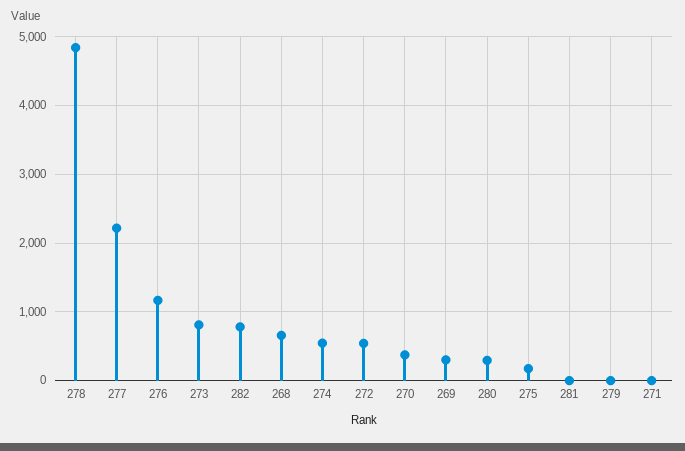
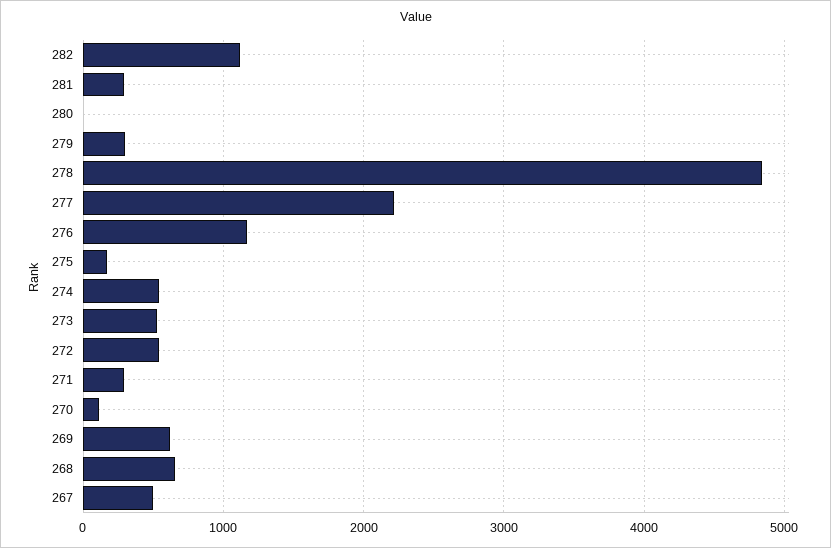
  {
    "278": 4800,
    "277": 2200,
    "276": 1200,
-   "273": 800,
+   "273": 500,
-   "282": 800,
+   "282": 1100,
    "268": 700,
    "274": 500,
    "272": 500,
-   "270": 400,
+   "270": 100,
-   "269": 300,
+   "269": 600,
-   "280": 300,
+   "280": 0,
    "275": 200,
-   "281": 0,
+   "281": 300,
-   "279": 0,
+   "279": 300,
-   "271": 0
+   "271": 300,
+   "267": 500
  }

